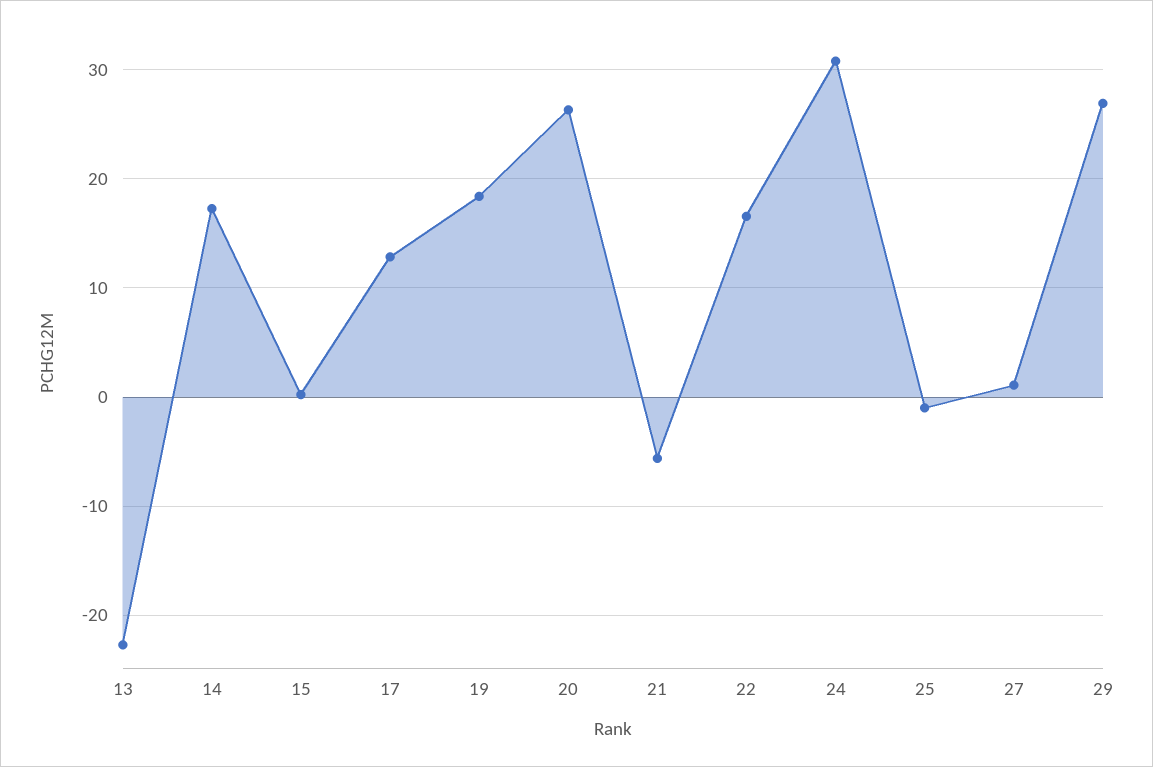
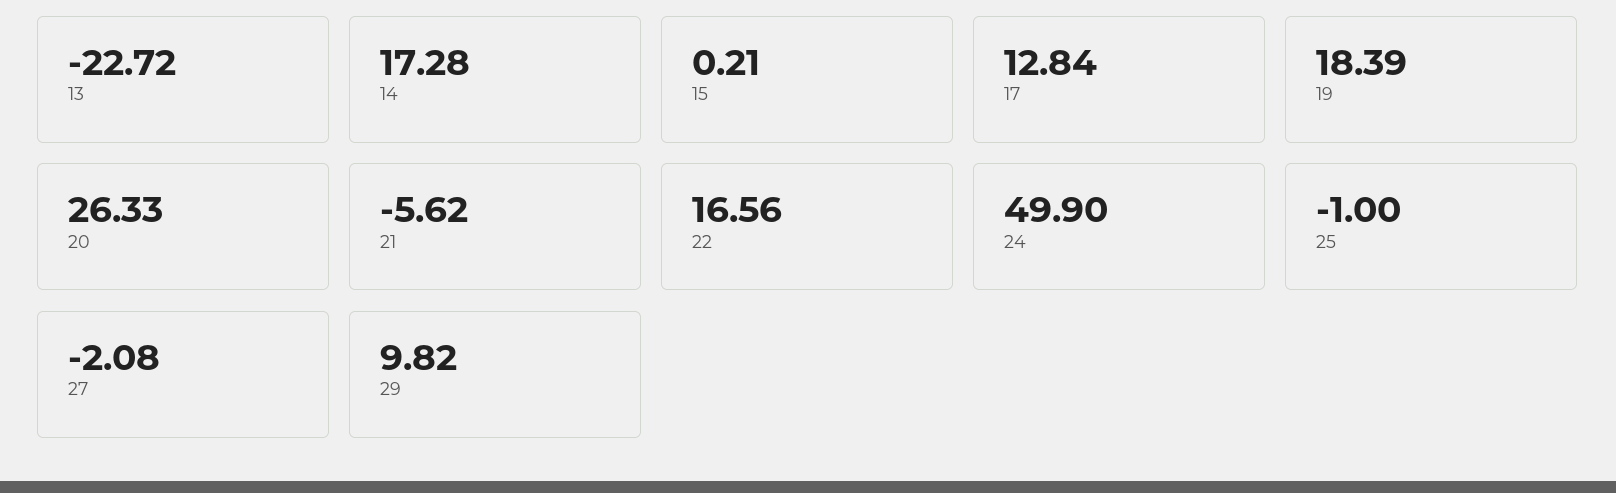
  {
    "13": -22.72,
    "14": 17.28,
    "15": 0.21,
    "17": 12.84,
    "19": 18.39,
    "20": 26.33,
    "21": -5.62,
    "22": 16.56,
-   "24": 31,
+   "24": 49.9,
    "25": -1,
-   "27": 1,
+   "27": -2.08,
-   "29": 27
+   "29": 9.82
  }

